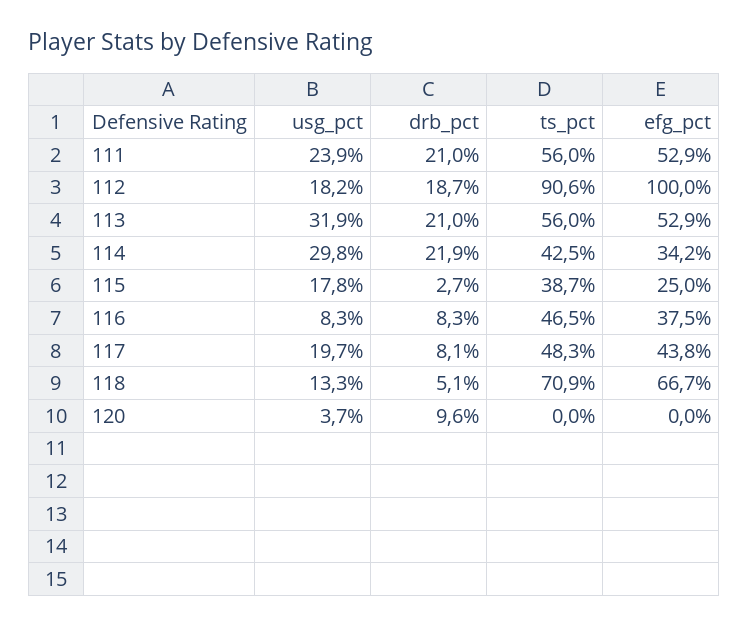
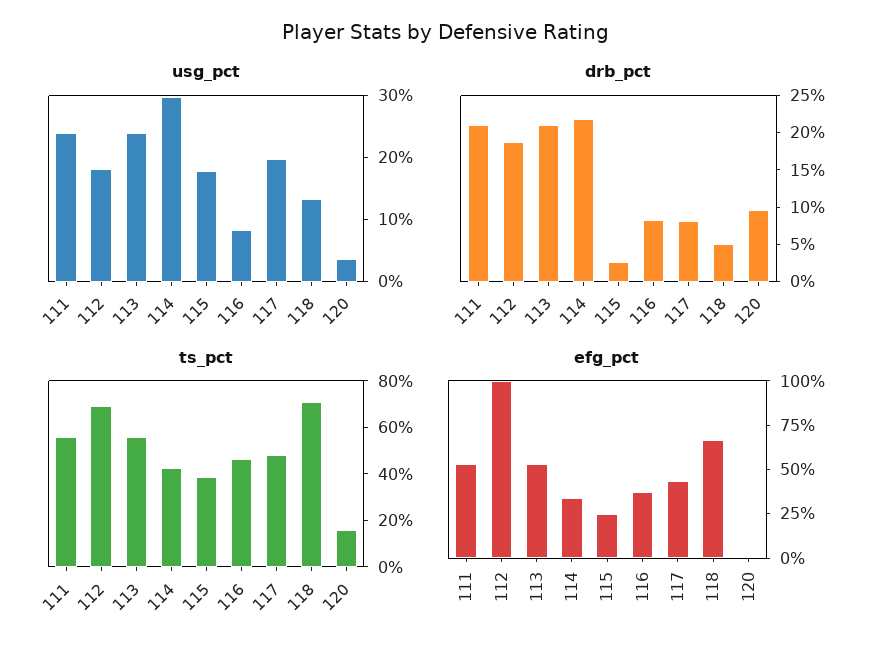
  {
    "usg_pct": {
      "111": 23.9,
      "112": 18.2,
-     "113": 31.9,
+     "113": 24,
      "114": 29.8,
      "115": 17.8,
      "116": 8.3,
      "117": 19.7,
      "118": 13.3,
      "120": 3.7
    },
    "drb_pct": {
      "111": 21,
      "112": 18.7,
      "113": 21,
      "114": 21.9,
      "115": 2.7,
      "116": 8.3,
      "117": 8.1,
      "118": 5.1,
      "120": 9.6
    },
    "ts_pct": {
      "111": 56,
-     "112": 90.6,
+     "112": 70,
      "113": 56,
      "114": 42.5,
      "115": 38.7,
      "116": 46.5,
      "117": 48.3,
      "118": 70.9,
-     "120": 0
+     "120": 15
    },
    "efg_pct": {
      "111": 52.9,
      "112": 100,
      "113": 52.9,
      "114": 34.2,
      "115": 25,
      "116": 37.5,
      "117": 43.8,
      "118": 66.7,
      "120": 0
    }
  }

